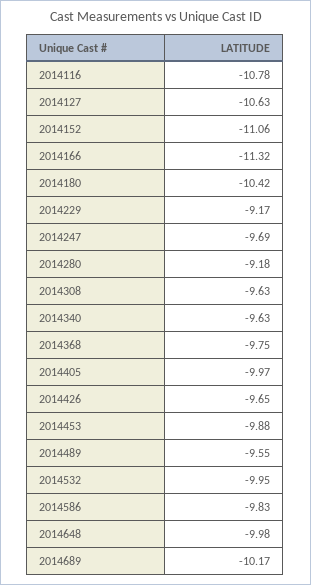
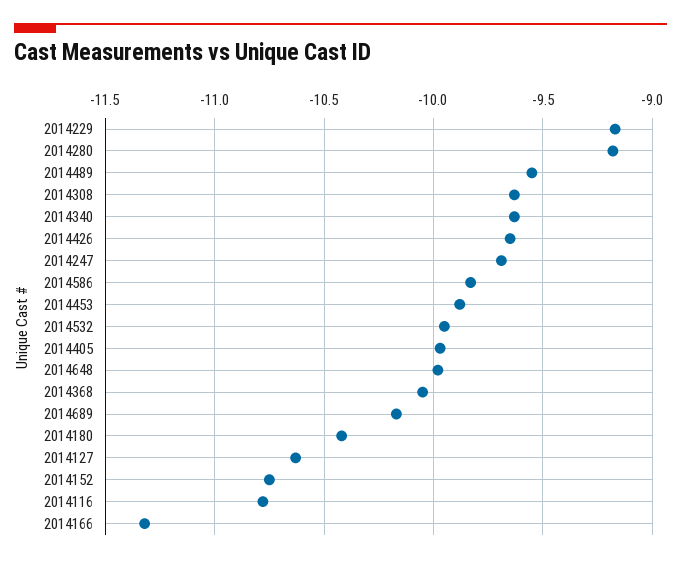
  {
    "2014116": -10.78,
    "2014127": -10.63,
-   "2014152": -11.06,
+   "2014152": -10.75,
    "2014166": -11.32,
    "2014180": -10.42,
    "2014229": -9.17,
    "2014247": -9.69,
    "2014280": -9.18,
    "2014308": -9.63,
    "2014340": -9.63,
-   "2014368": -9.75,
+   "2014368": -10.05,
    "2014405": -9.97,
    "2014426": -9.65,
    "2014453": -9.88,
    "2014489": -9.55,
    "2014532": -9.95,
    "2014586": -9.83,
    "2014648": -9.98,
    "2014689": -10.17
  }

